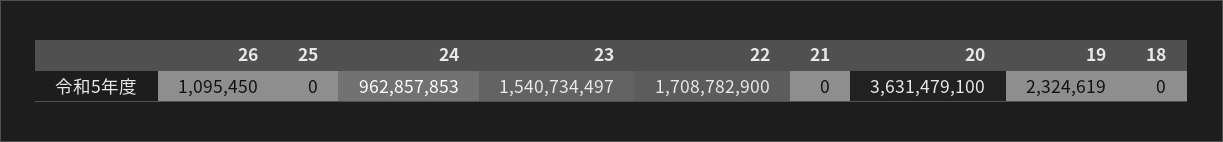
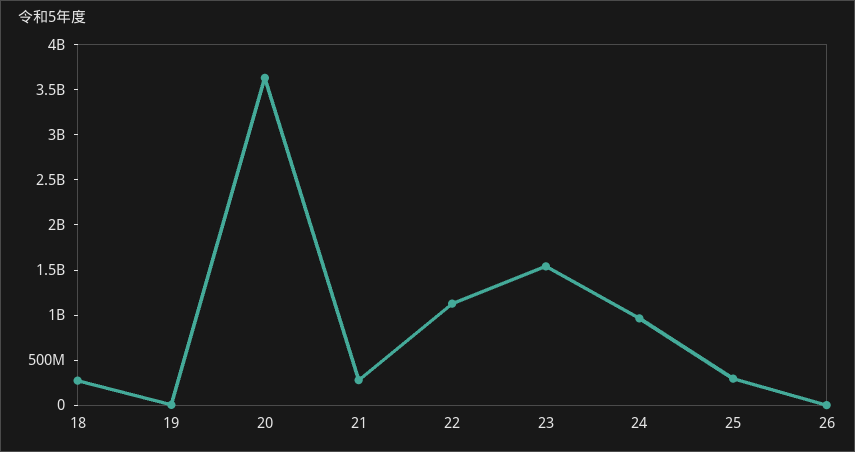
  {
    "26": 1095450,
-   "25": 0,
+   "25": 300000000,
    "24": 962857853,
    "23": 1540734497,
-   "22": 1708782900,
+   "22": 1100000000,
-   "21": 0,
+   "21": 300000000,
    "20": 3631479100,
    "19": 2324619,
-   "18": 0
+   "18": 300000000
  }

